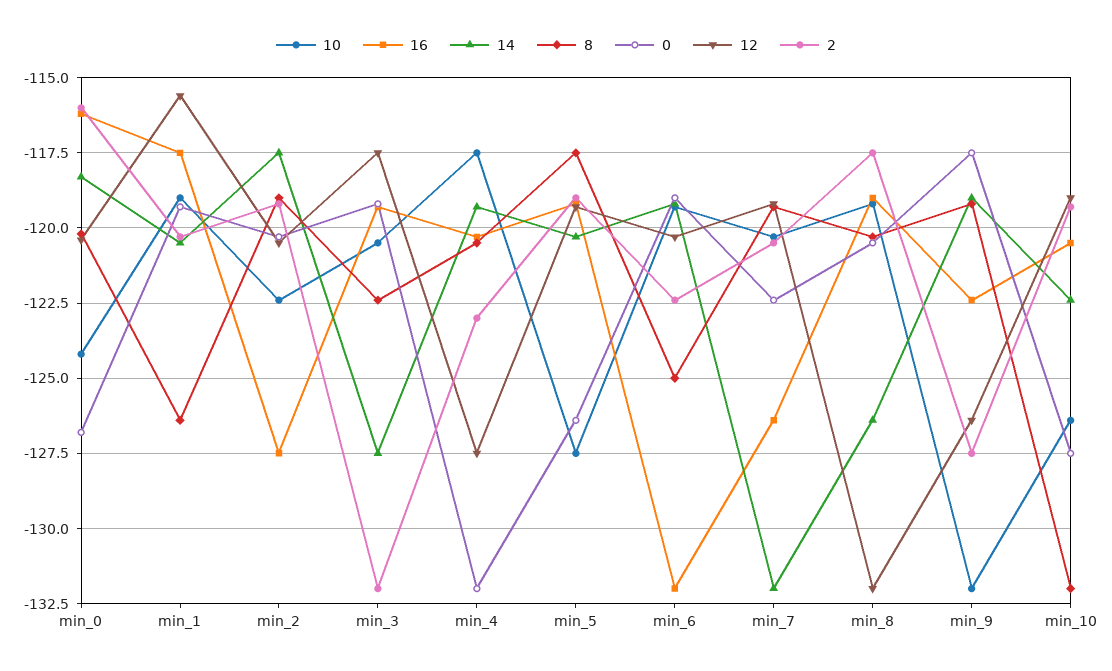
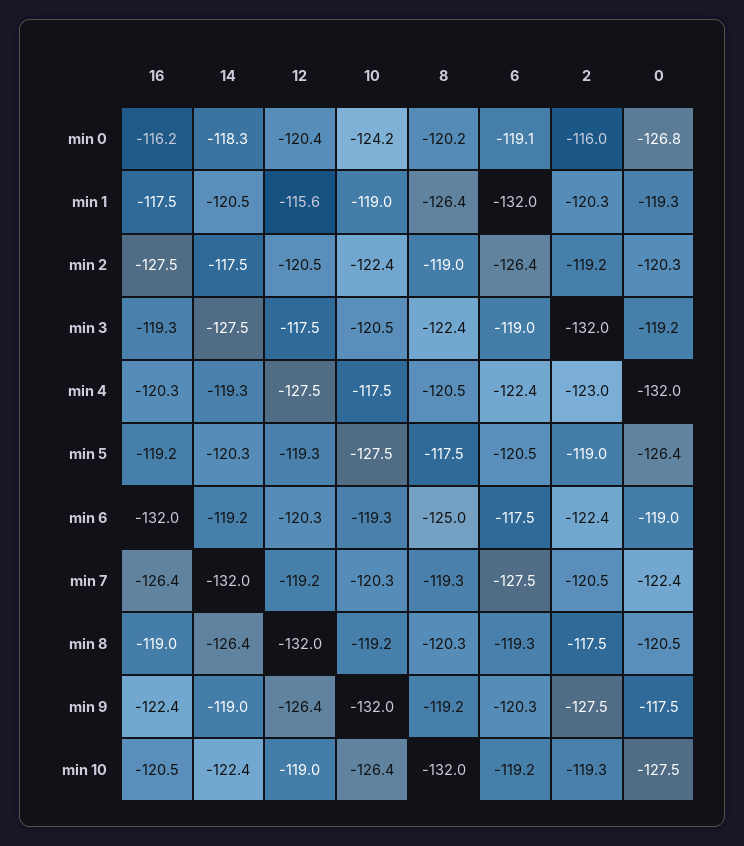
  {
    "10": {
      "min_0": -124.2,
      "min_1": -119,
      "min_2": -122.4,
      "min_3": -120.5,
      "min_4": -117.5,
      "min_5": -127.5,
      "min_6": -119.3,
      "min_7": -120.3,
      "min_8": -119.2,
      "min_9": -132,
      "min_10": -126.4
    },
    "16": {
      "min_0": -116.2,
      "min_1": -117.5,
      "min_2": -127.5,
      "min_3": -119.3,
      "min_4": -120.3,
      "min_5": -119.2,
      "min_6": -132,
      "min_7": -126.4,
      "min_8": -119,
      "min_9": -122.4,
      "min_10": -120.5
    },
    "14": {
      "min_0": -118.3,
      "min_1": -120.5,
      "min_2": -117.5,
      "min_3": -127.5,
      "min_4": -119.3,
      "min_5": -120.3,
      "min_6": -119.2,
      "min_7": -132,
      "min_8": -126.4,
      "min_9": -119,
      "min_10": -122.4
    },
    "8": {
      "min_0": -120.2,
      "min_1": -126.4,
      "min_2": -119,
      "min_3": -122.4,
      "min_4": -120.5,
      "min_5": -117.5,
      "min_6": -125,
      "min_7": -119.3,
      "min_8": -120.3,
      "min_9": -119.2,
      "min_10": -132
    },
    "0": {
      "min_0": -126.8,
      "min_1": -119.3,
      "min_2": -120.3,
      "min_3": -119.2,
      "min_4": -132,
      "min_5": -126.4,
      "min_6": -119,
      "min_7": -122.4,
      "min_8": -120.5,
      "min_9": -117.5,
      "min_10": -127.5
    },
    "12": {
      "min_0": -120.4,
      "min_1": -115.6,
      "min_2": -120.5,
      "min_3": -117.5,
      "min_4": -127.5,
      "min_5": -119.3,
      "min_6": -120.3,
      "min_7": -119.2,
      "min_8": -132,
      "min_9": -126.4,
      "min_10": -119
    },
    "2": {
      "min_0": -116,
      "min_1": -120.3,
      "min_2": -119.2,
      "min_3": -132,
      "min_4": -123,
      "min_5": -119,
      "min_6": -122.4,
      "min_7": -120.5,
      "min_8": -117.5,
      "min_9": -127.5,
      "min_10": -119.3
-   }
+   },
+   "6": {
+     "min_0": -119.1,
+     "min_1": -132,
+     "min_2": -126.4,
+     "min_3": -119,
+     "min_4": -122.4,
+     "min_5": -120.5,
+     "min_6": -117.5,
+     "min_7": -127.5,
+     "min_8": -119.3,
+     "min_9": -120.3,
+     "min_10": -119.2
+   }
  }

